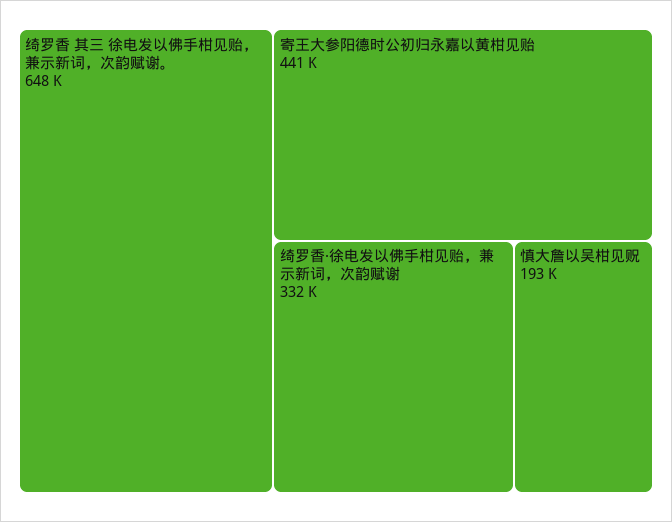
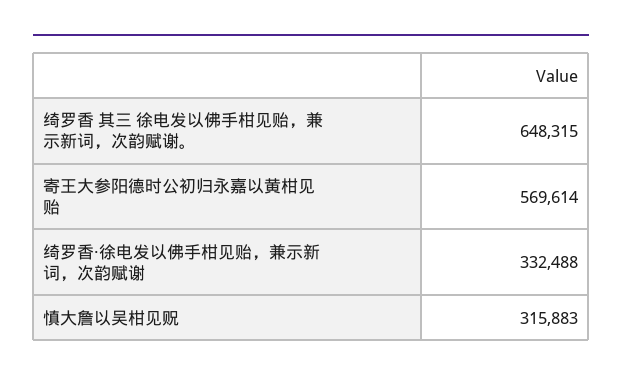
  {
    "绮罗香 其三 徐电发以佛手柑见贻，兼示新词，次韵赋谢。": 648315,
-   "寄王大参阳德时公初归永嘉以黄柑见贻": 441000,
+   "寄王大参阳德时公初归永嘉以黄柑见贻": 569614,
    "绮罗香·徐电发以佛手柑见贻，兼示新词，次韵赋谢": 332488,
-   "慎大詹以吴柑见贶": 193000
+   "慎大詹以吴柑见贶": 315883
  }

